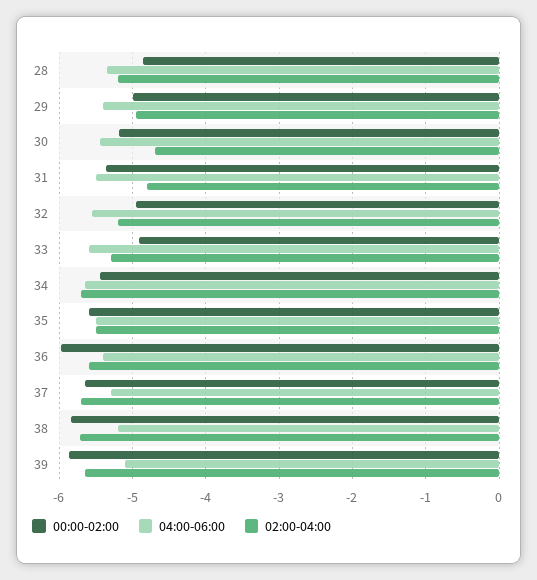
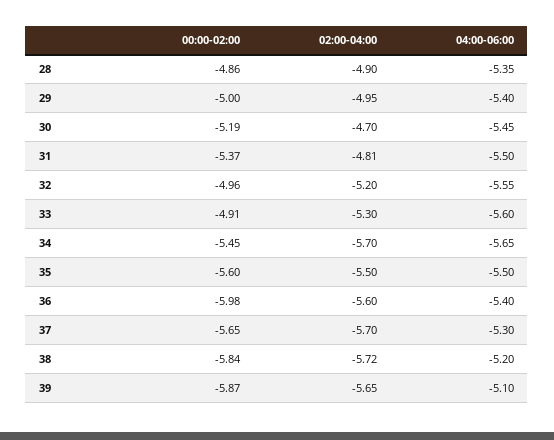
  {
    "00:00-02:00": {
      "28": -4.86,
      "29": -5,
      "30": -5.19,
      "31": -5.37,
      "32": -4.96,
      "33": -4.91,
      "34": -5.45,
      "35": -5.6,
      "36": -5.98,
      "37": -5.65,
      "38": -5.84,
      "39": -5.87
    },
    "04:00-06:00": {
      "28": -5.35,
      "29": -5.4,
      "30": -5.45,
      "31": -5.5,
      "32": -5.55,
      "33": -5.6,
      "34": -5.65,
      "35": -5.5,
      "36": -5.4,
      "37": -5.3,
      "38": -5.2,
      "39": -5.1
    },
    "02:00-04:00": {
-     "28": -5.2,
+     "28": -4.9,
      "29": -4.95,
      "30": -4.7,
      "31": -4.81,
      "32": -5.2,
      "33": -5.3,
      "34": -5.7,
      "35": -5.5,
      "36": -5.6,
      "37": -5.7,
      "38": -5.72,
      "39": -5.65
    }
  }

